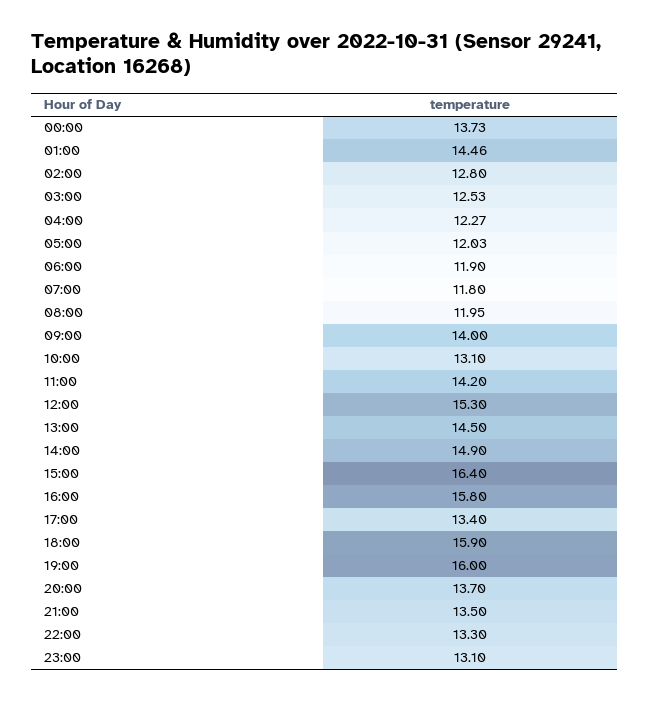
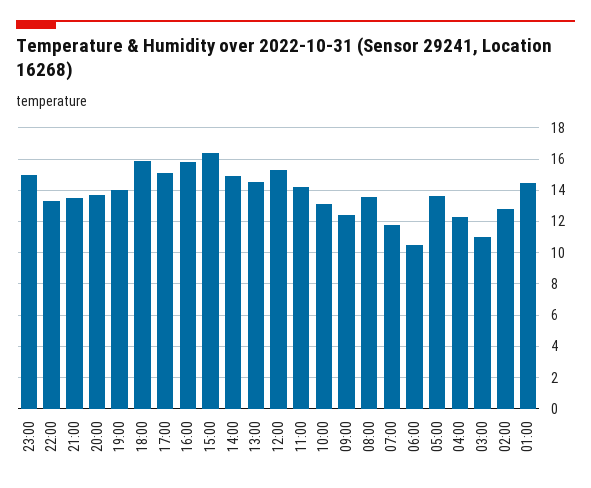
  {
-   "00:00": 13.73,
    "01:00": 14.46,
    "02:00": 12.8,
-   "03:00": 12.53,
+   "03:00": 11,
    "04:00": 12.27,
-   "05:00": 12.03,
+   "05:00": 13.5,
-   "06:00": 11.9,
+   "06:00": 10.5,
    "07:00": 11.8,
-   "08:00": 11.95,
+   "08:00": 13.5,
-   "09:00": 14,
+   "09:00": 12.5,
    "10:00": 13.1,
    "11:00": 14.2,
    "12:00": 15.3,
    "13:00": 14.5,
    "14:00": 14.9,
    "15:00": 16.4,
    "16:00": 15.8,
-   "17:00": 13.4,
+   "17:00": 15,
    "18:00": 15.9,
-   "19:00": 16,
+   "19:00": 14,
    "20:00": 13.7,
    "21:00": 13.5,
    "22:00": 13.3,
-   "23:00": 13.1
+   "23:00": 15
  }

